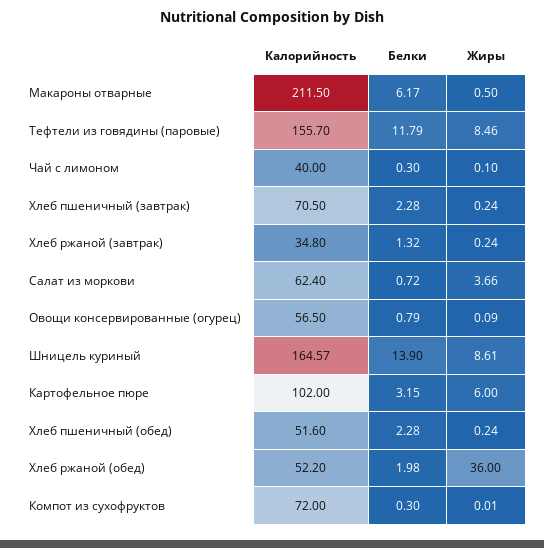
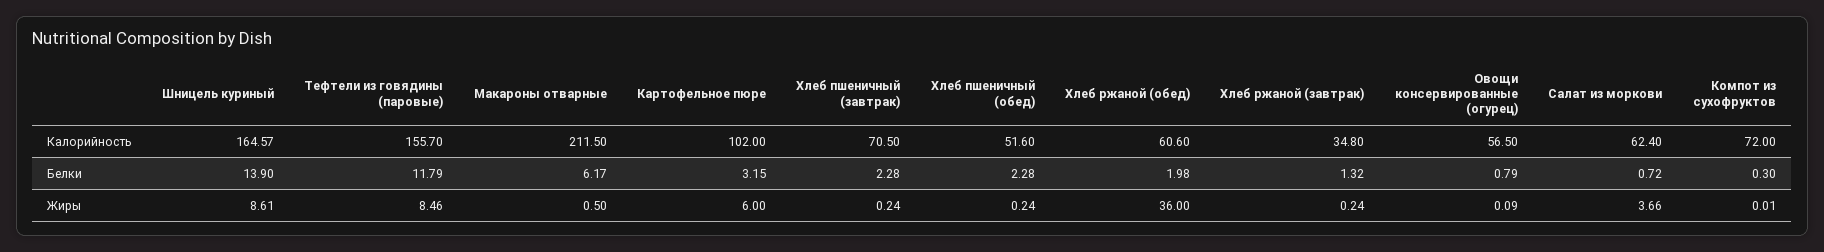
  {
    "Калорийность": {
      "Макароны отварные": 211.5,
      "Тефтели из говядины (паровые)": 155.7,
-     "Чай с лимоном": 40,
      "Хлеб пшеничный (завтрак)": 70.5,
      "Хлеб ржаной (завтрак)": 34.8,
      "Салат из моркови": 62.4,
      "Овощи консервированные (огурец)": 56.5,
      "Шницель куриный": 164.57,
      "Картофельное пюре": 102,
      "Хлеб пшеничный (обед)": 51.6,
-     "Хлеб ржаной (обед)": 52.2,
+     "Хлеб ржаной (обед)": 60.6,
      "Компот из сухофруктов": 72
    },
    "Белки": {
      "Макароны отварные": 6.17,
      "Тефтели из говядины (паровые)": 11.79,
-     "Чай с лимоном": 0.3,
      "Хлеб пшеничный (завтрак)": 2.28,
      "Хлеб ржаной (завтрак)": 1.32,
      "Салат из моркови": 0.72,
      "Овощи консервированные (огурец)": 0.79,
      "Шницель куриный": 13.9,
      "Картофельное пюре": 3.15,
      "Хлеб пшеничный (обед)": 2.28,
      "Хлеб ржаной (обед)": 1.98,
      "Компот из сухофруктов": 0.3
    },
    "Жиры": {
      "Макароны отварные": 0.5,
      "Тефтели из говядины (паровые)": 8.46,
-     "Чай с лимоном": 0.1,
      "Хлеб пшеничный (завтрак)": 0.24,
      "Хлеб ржаной (завтрак)": 0.24,
      "Салат из моркови": 3.66,
      "Овощи консервированные (огурец)": 0.09,
      "Шницель куриный": 8.61,
      "Картофельное пюре": 6,
      "Хлеб пшеничный (обед)": 0.24,
      "Хлеб ржаной (обед)": 36,
      "Компот из сухофруктов": 0.01
    }
  }

